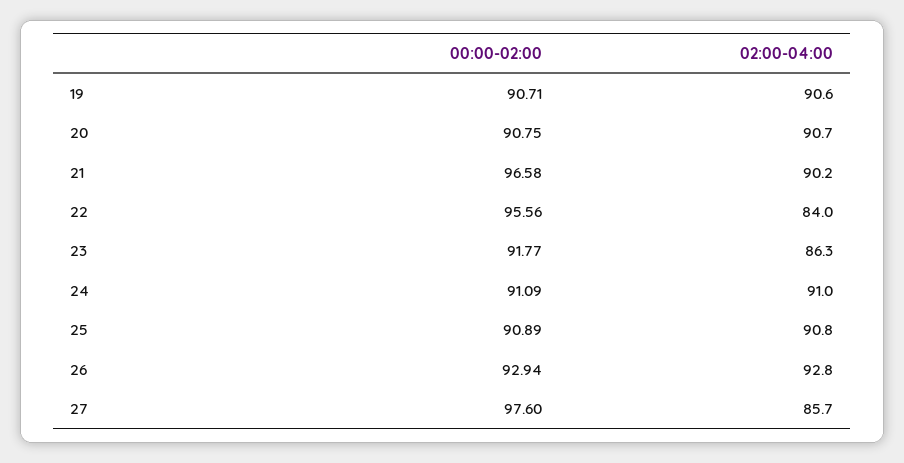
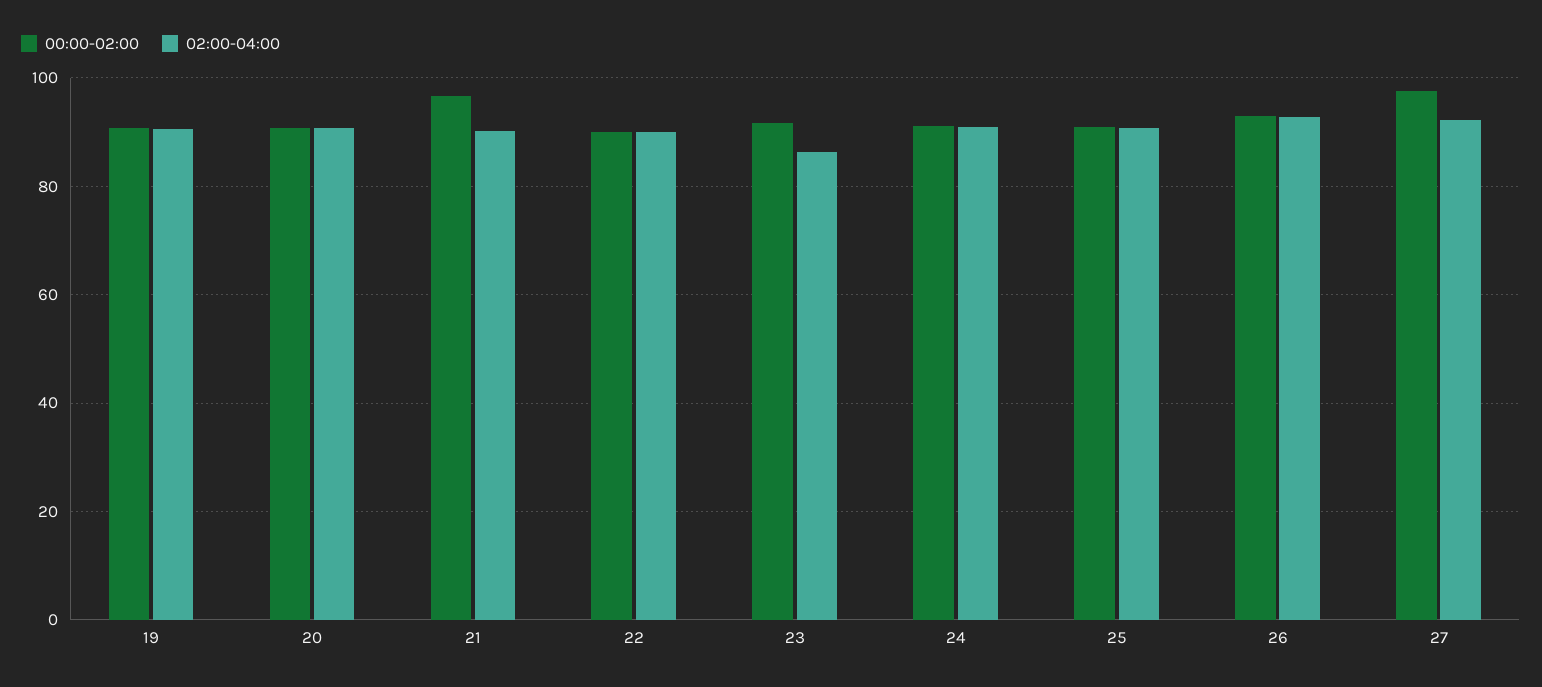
  {
    "00:00-02:00": {
      "19": 90.71,
      "20": 90.75,
      "21": 96.58,
-     "22": 95.56,
+     "22": 90,
      "23": 91.77,
      "24": 91.09,
      "25": 90.89,
      "26": 92.94,
      "27": 97.6
    },
    "02:00-04:00": {
      "19": 90.6,
      "20": 90.7,
      "21": 90.2,
-     "22": 84,
+     "22": 90,
      "23": 86.3,
      "24": 91,
      "25": 90.8,
      "26": 92.8,
-     "27": 85.7
+     "27": 92
    }
  }

